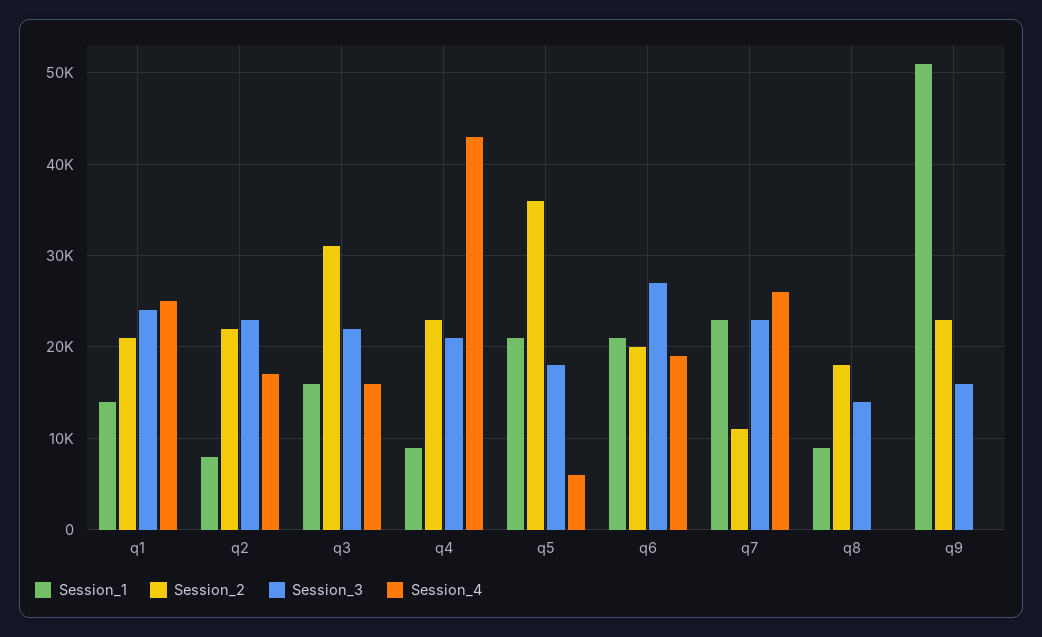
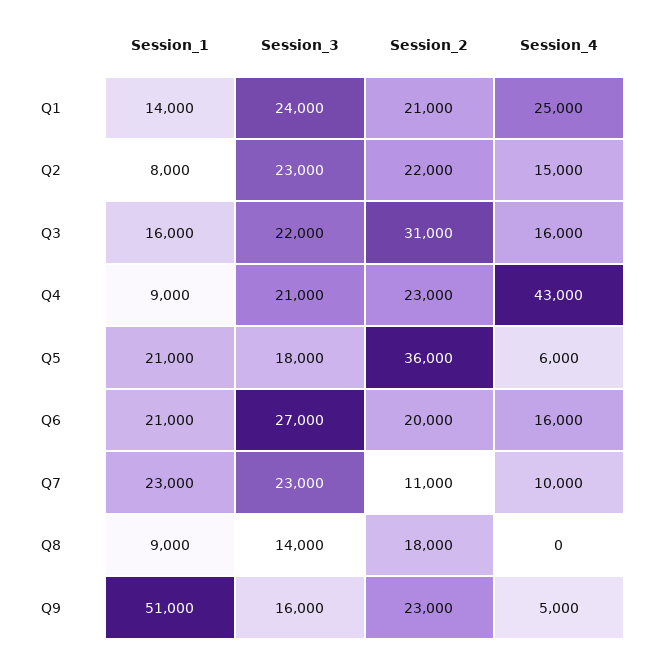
  {
    "Session_1": {
      "q1": 14000,
      "q2": 8000,
      "q3": 16000,
      "q4": 9000,
      "q5": 21000,
      "q6": 21000,
      "q7": 23000,
      "q8": 9000,
      "q9": 51000
    },
    "Session_2": {
      "q1": 21000,
      "q2": 22000,
      "q3": 31000,
      "q4": 23000,
      "q5": 36000,
      "q6": 20000,
      "q7": 11000,
      "q8": 18000,
      "q9": 23000
    },
    "Session_3": {
      "q1": 24000,
      "q2": 23000,
      "q3": 22000,
      "q4": 21000,
      "q5": 18000,
      "q6": 27000,
      "q7": 23000,
      "q8": 14000,
      "q9": 16000
    },
    "Session_4": {
      "q1": 25000,
-     "q2": 17000,
+     "q2": 15000,
      "q3": 16000,
      "q4": 43000,
      "q5": 6000,
-     "q6": 19000,
+     "q6": 16000,
-     "q7": 26000,
+     "q7": 10000,
      "q8": 0,
-     "q9": 0
+     "q9": 5000
    }
  }

